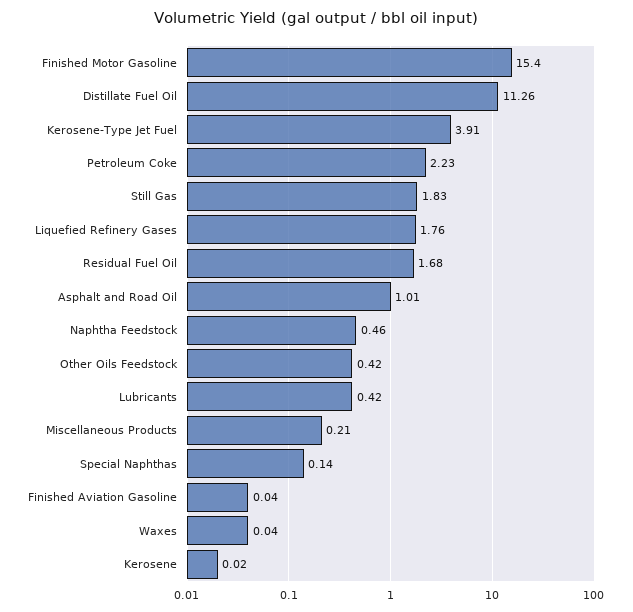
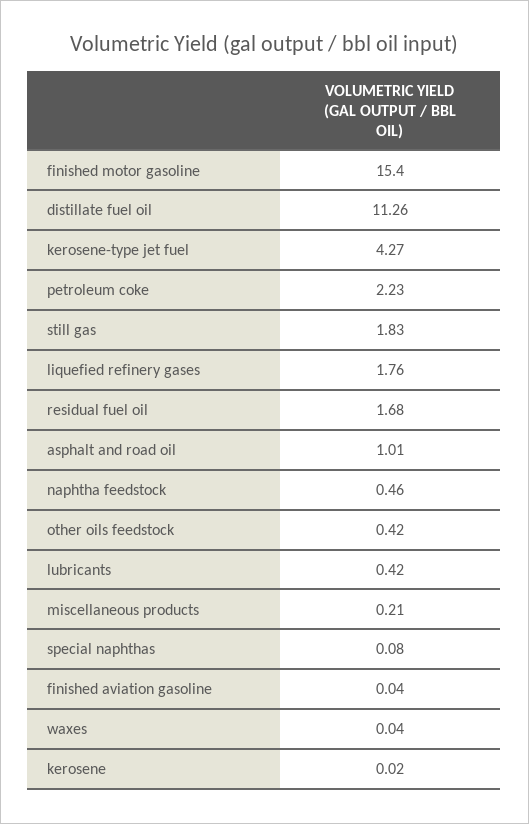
  {
    "Finished Motor Gasoline": 15.4,
    "Distillate Fuel Oil": 11.26,
-   "Kerosene-Type Jet Fuel": 3.91,
+   "Kerosene-Type Jet Fuel": 4.27,
    "Petroleum Coke": 2.23,
    "Still Gas": 1.83,
    "Liquefied Refinery Gases": 1.76,
    "Residual Fuel Oil": 1.68,
    "Asphalt and Road Oil": 1.01,
    "Naphtha Feedstock": 0.46,
    "Other Oils Feedstock": 0.42,
    "Lubricants": 0.42,
    "Miscellaneous Products": 0.21,
-   "Special Naphthas": 0.14,
+   "Special Naphthas": 0.08,
    "Finished Aviation Gasoline": 0.04,
    "Waxes": 0.04,
    "Kerosene": 0.02
  }

